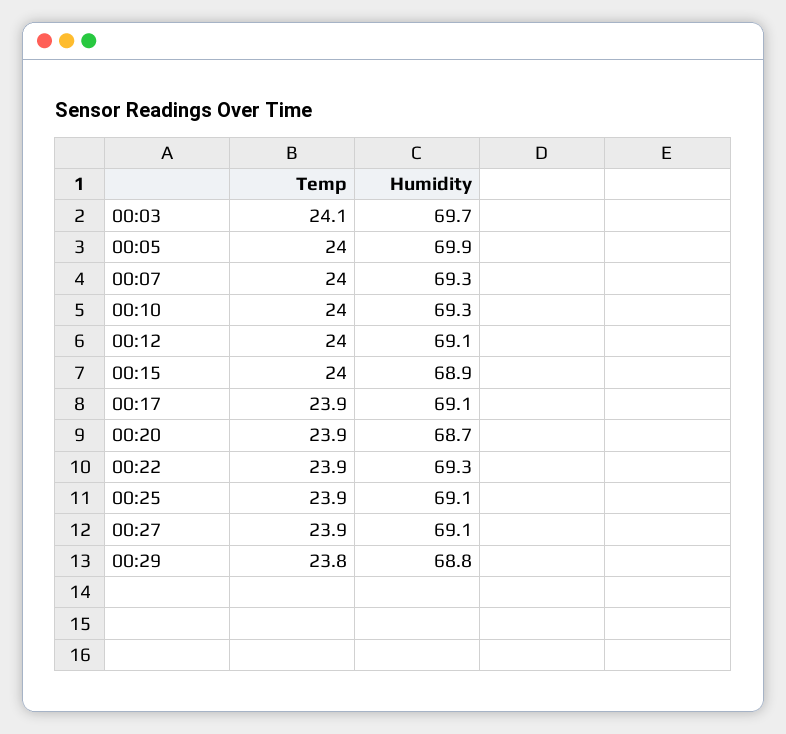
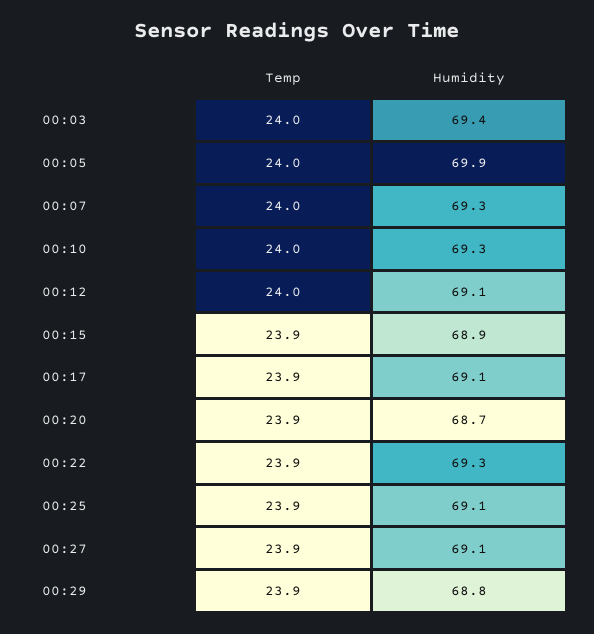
  {
    "Temp": {
-     "00:03": 24.1,
+     "00:03": 24,
      "00:05": 24,
      "00:07": 24,
      "00:10": 24,
      "00:12": 24,
-     "00:15": 24,
+     "00:15": 23.9,
      "00:17": 23.9,
      "00:20": 23.9,
      "00:22": 23.9,
      "00:25": 23.9,
      "00:27": 23.9,
-     "00:29": 23.8
+     "00:29": 23.9
    },
    "Humidity": {
-     "00:03": 69.7,
+     "00:03": 69.4,
      "00:05": 69.9,
      "00:07": 69.3,
      "00:10": 69.3,
      "00:12": 69.1,
      "00:15": 68.9,
      "00:17": 69.1,
      "00:20": 68.7,
      "00:22": 69.3,
      "00:25": 69.1,
      "00:27": 69.1,
      "00:29": 68.8
    }
  }

